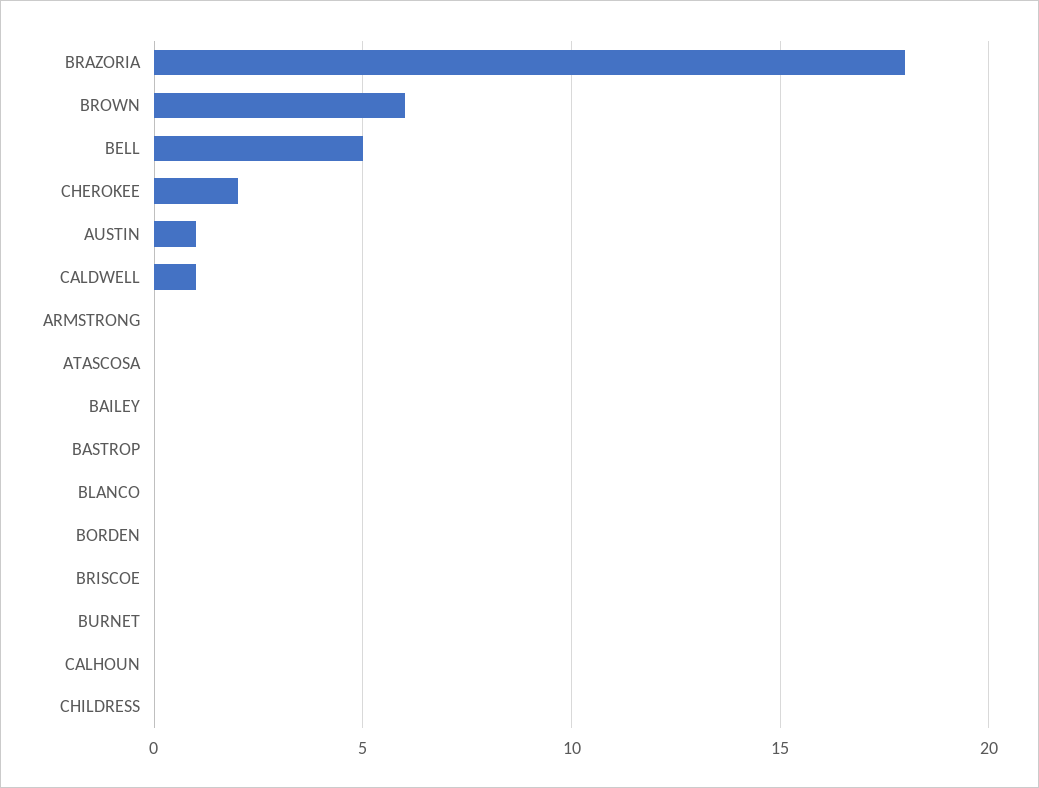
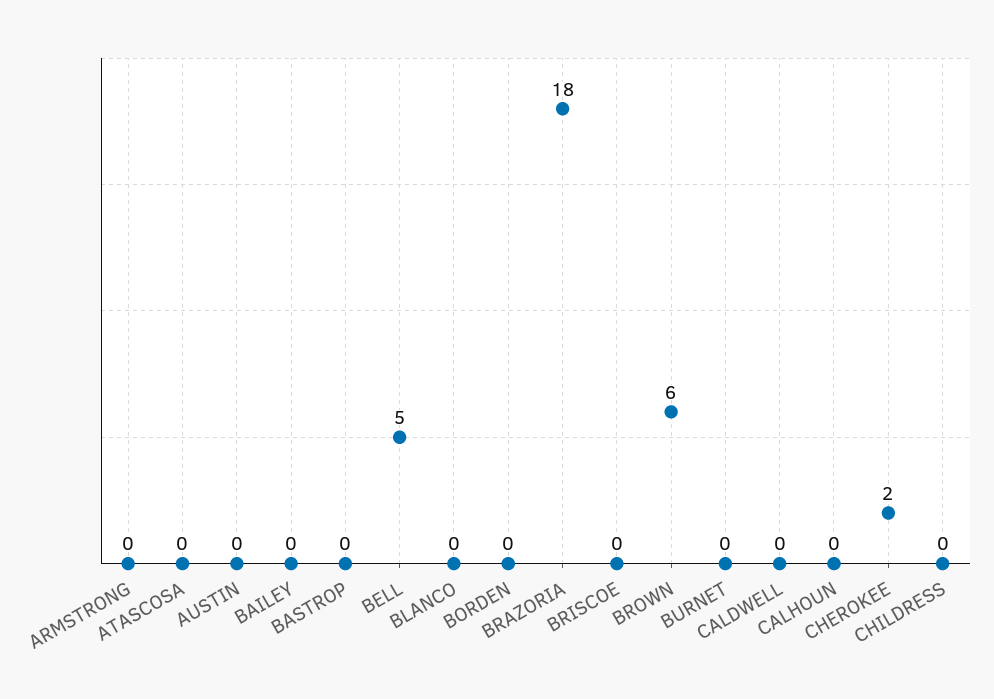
  {
    "BRAZORIA": 18,
    "BROWN": 6,
    "BELL": 5,
    "CHEROKEE": 2,
-   "AUSTIN": 1,
+   "AUSTIN": 0,
-   "CALDWELL": 1,
+   "CALDWELL": 0,
    "ARMSTRONG": 0,
    "ATASCOSA": 0,
    "BAILEY": 0,
    "BASTROP": 0,
    "BLANCO": 0,
    "BORDEN": 0,
    "BRISCOE": 0,
    "BURNET": 0,
    "CALHOUN": 0,
    "CHILDRESS": 0
  }

